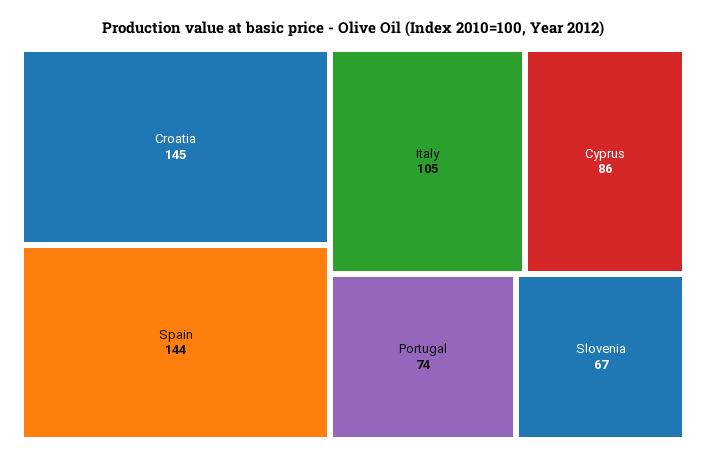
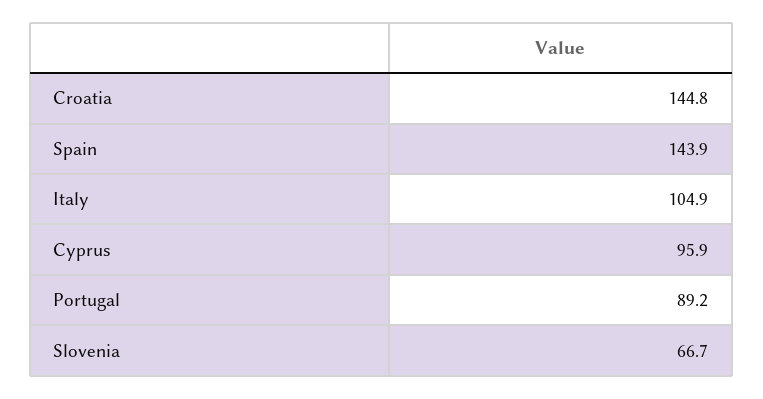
  {
    "Croatia": 144.8,
    "Spain": 143.9,
    "Italy": 104.9,
-   "Cyprus": 86,
+   "Cyprus": 95.9,
-   "Portugal": 74,
+   "Portugal": 89.2,
    "Slovenia": 66.7
  }

